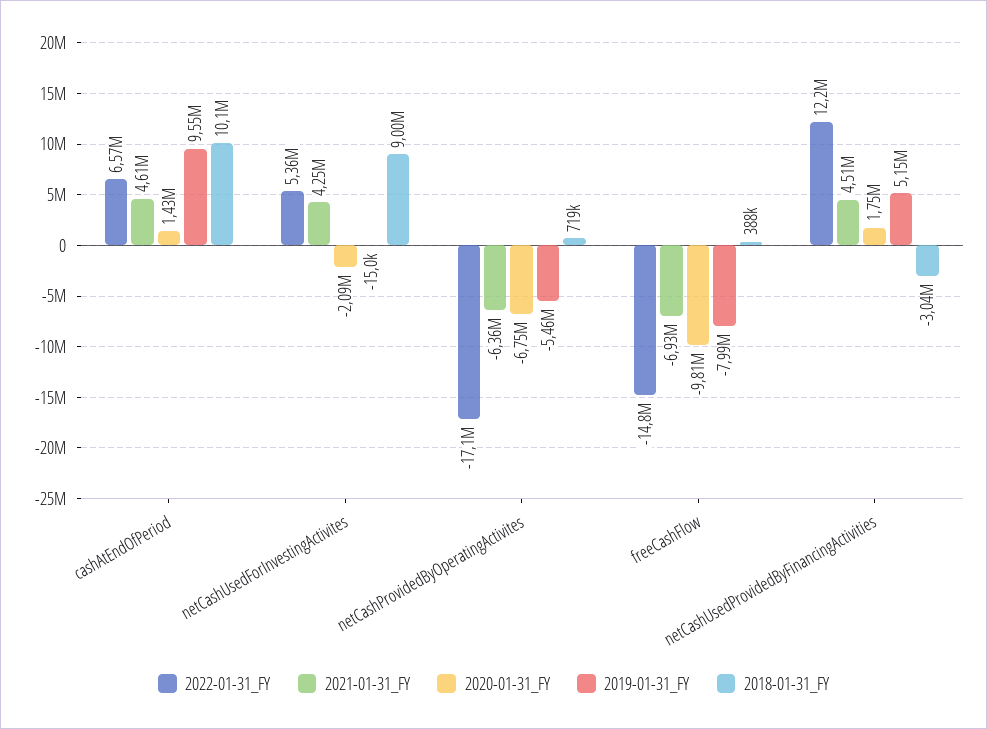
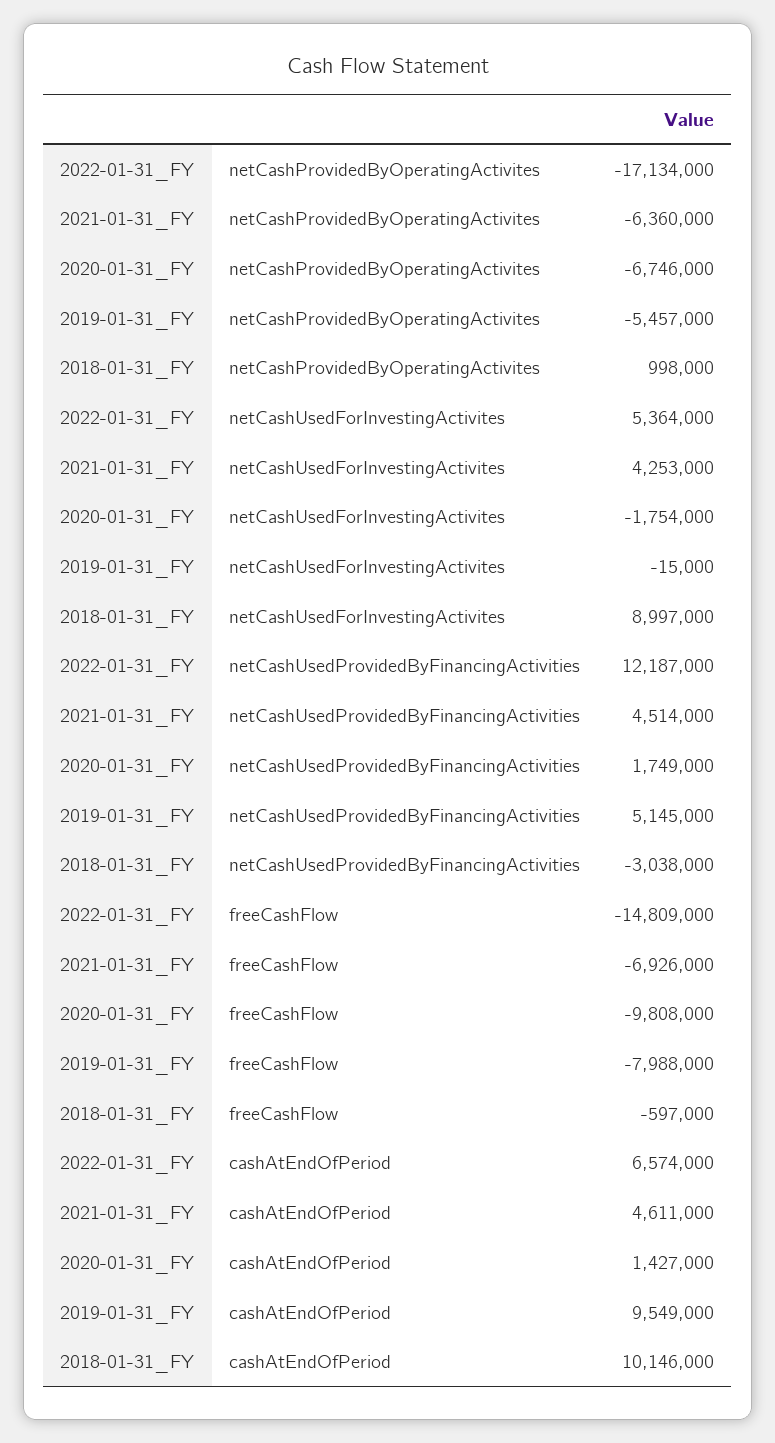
  {
    "2022-01-31_FY": {
      "cashAtEndOfPeriod": 6574000,
      "netCashUsedForInvestingActivites": 5364000,
      "netCashProvidedByOperatingActivites": -17134000,
      "freeCashFlow": -14809000,
      "netCashUsedProvidedByFinancingActivities": 12187000
    },
    "2021-01-31_FY": {
      "cashAtEndOfPeriod": 4611000,
      "netCashUsedForInvestingActivites": 4253000,
      "netCashProvidedByOperatingActivites": -6360000,
      "freeCashFlow": -6926000,
      "netCashUsedProvidedByFinancingActivities": 4514000
    },
    "2020-01-31_FY": {
      "cashAtEndOfPeriod": 1427000,
-     "netCashUsedForInvestingActivites": -2090000,
+     "netCashUsedForInvestingActivites": -1754000,
      "netCashProvidedByOperatingActivites": -6746000,
      "freeCashFlow": -9808000,
      "netCashUsedProvidedByFinancingActivities": 1749000
    },
    "2019-01-31_FY": {
      "cashAtEndOfPeriod": 9549000,
      "netCashUsedForInvestingActivites": -15000,
      "netCashProvidedByOperatingActivites": -5457000,
      "freeCashFlow": -7988000,
      "netCashUsedProvidedByFinancingActivities": 5145000
    },
    "2018-01-31_FY": {
      "cashAtEndOfPeriod": 10146000,
      "netCashUsedForInvestingActivites": 8997000,
-     "netCashProvidedByOperatingActivites": 719000,
+     "netCashProvidedByOperatingActivites": 998000,
-     "freeCashFlow": 388000,
+     "freeCashFlow": -597000,
      "netCashUsedProvidedByFinancingActivities": -3038000
    }
  }

